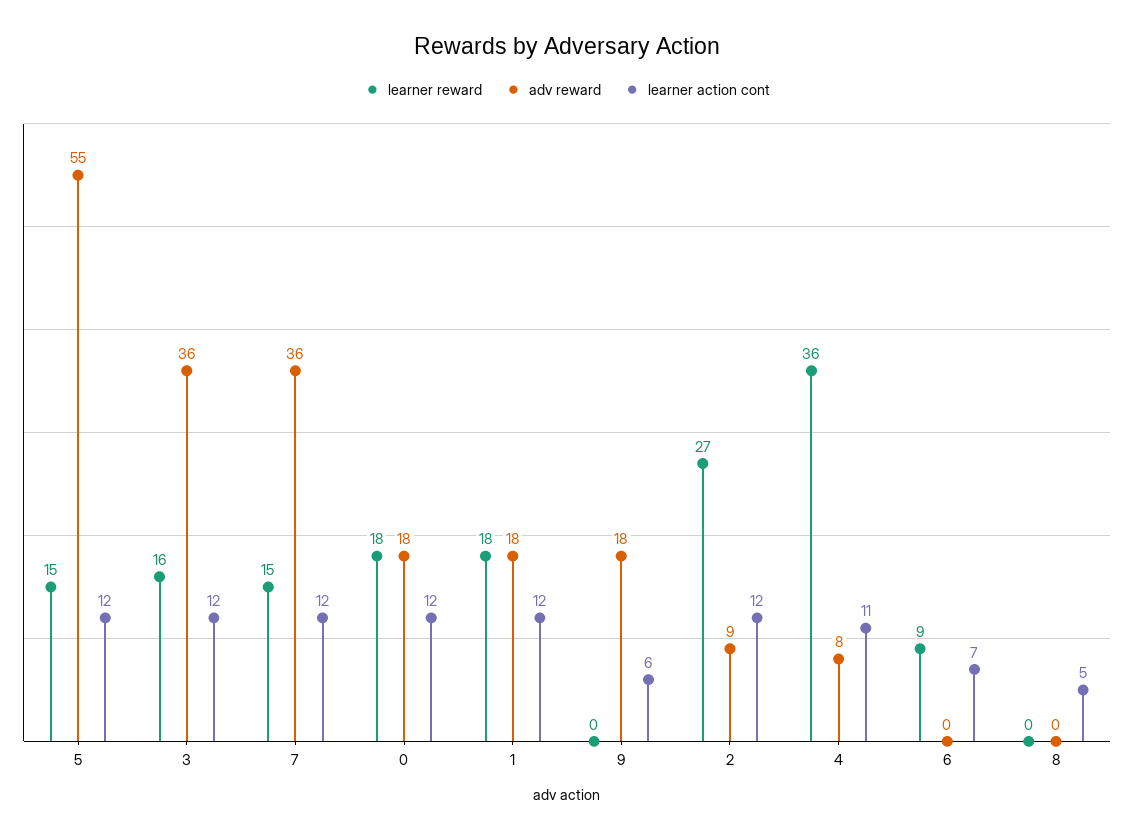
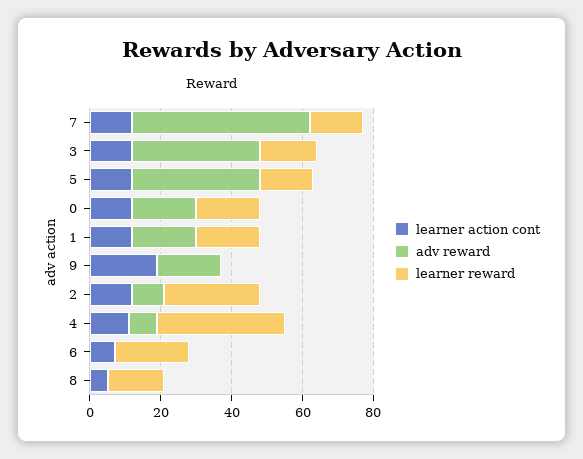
  {
    "learner reward": {
      "5": 15,
      "3": 16,
      "7": 15,
      "0": 18,
      "1": 18,
      "9": 0,
      "2": 27,
      "4": 36,
-     "6": 9,
+     "6": 20,
-     "8": 0
+     "8": 15
    },
    "adv reward": {
-     "5": 55,
+     "5": 35,
      "3": 36,
-     "7": 36,
+     "7": 50,
      "0": 18,
      "1": 18,
      "9": 18,
      "2": 9,
      "4": 8,
      "6": 0,
      "8": 0
    },
    "learner action cont": {
      "5": 12,
      "3": 12,
      "7": 12,
      "0": 12,
      "1": 12,
-     "9": 6,
+     "9": 20,
      "2": 12,
      "4": 11,
      "6": 7,
      "8": 5
    }
  }

